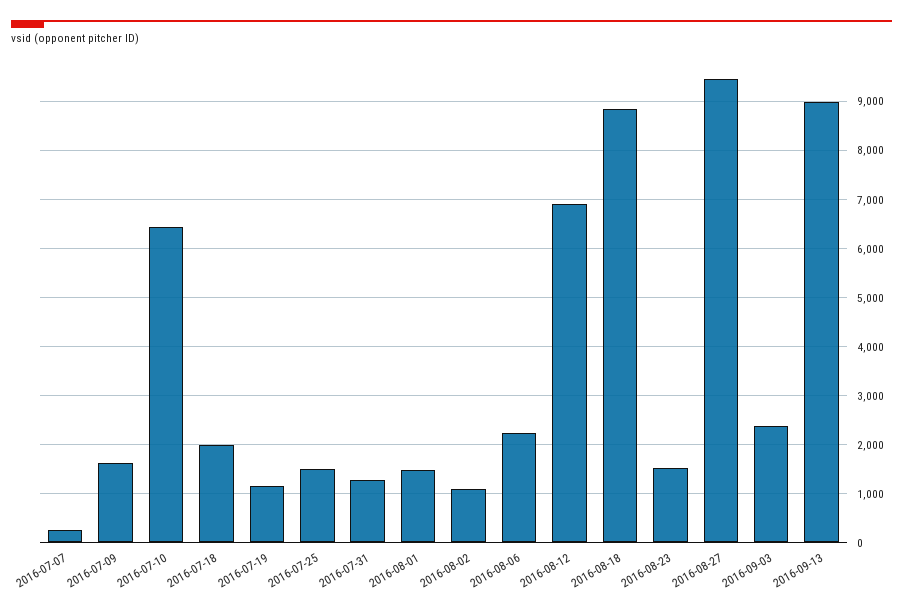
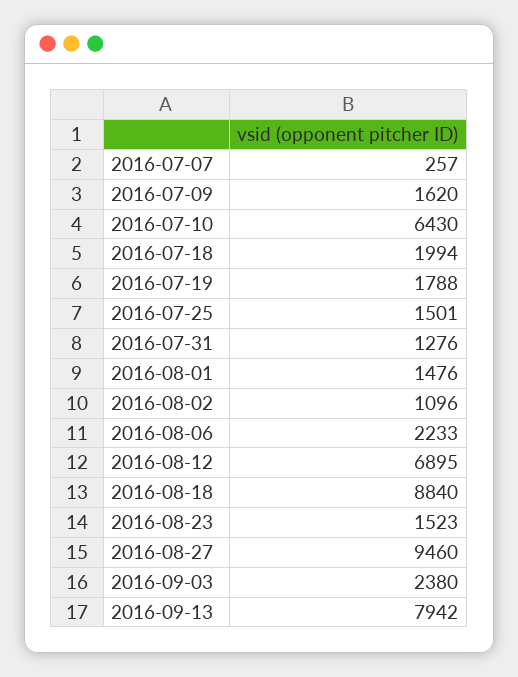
  {
    "2016-07-07": 257,
    "2016-07-09": 1620,
    "2016-07-10": 6430,
    "2016-07-18": 1994,
-   "2016-07-19": 1200,
+   "2016-07-19": 1788,
    "2016-07-25": 1501,
    "2016-07-31": 1276,
    "2016-08-01": 1476,
    "2016-08-02": 1096,
    "2016-08-06": 2233,
    "2016-08-12": 6895,
    "2016-08-18": 8840,
    "2016-08-23": 1523,
    "2016-08-27": 9460,
    "2016-09-03": 2380,
-   "2016-09-13": 9000
+   "2016-09-13": 7942
  }

